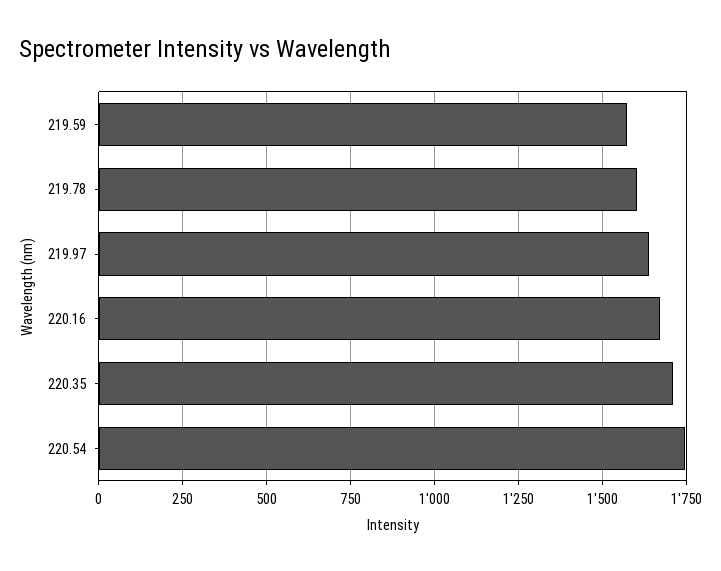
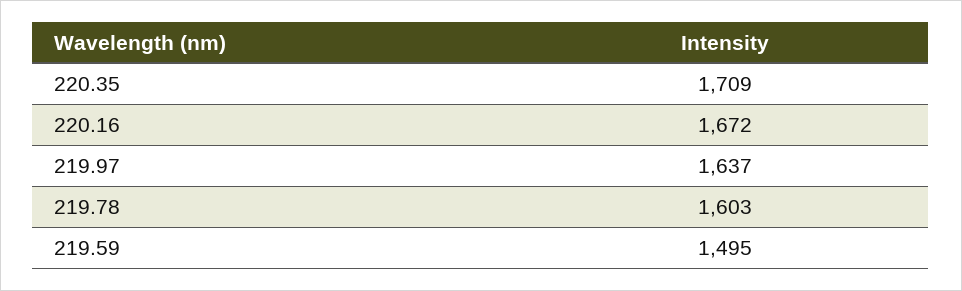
  {
-   "219.59": 1575,
+   "219.59": 1495,
    "219.78": 1603,
    "219.97": 1637,
    "220.16": 1672,
-   "220.35": 1709,
+   "220.35": 1709
-   "220.54": 1750
  }

